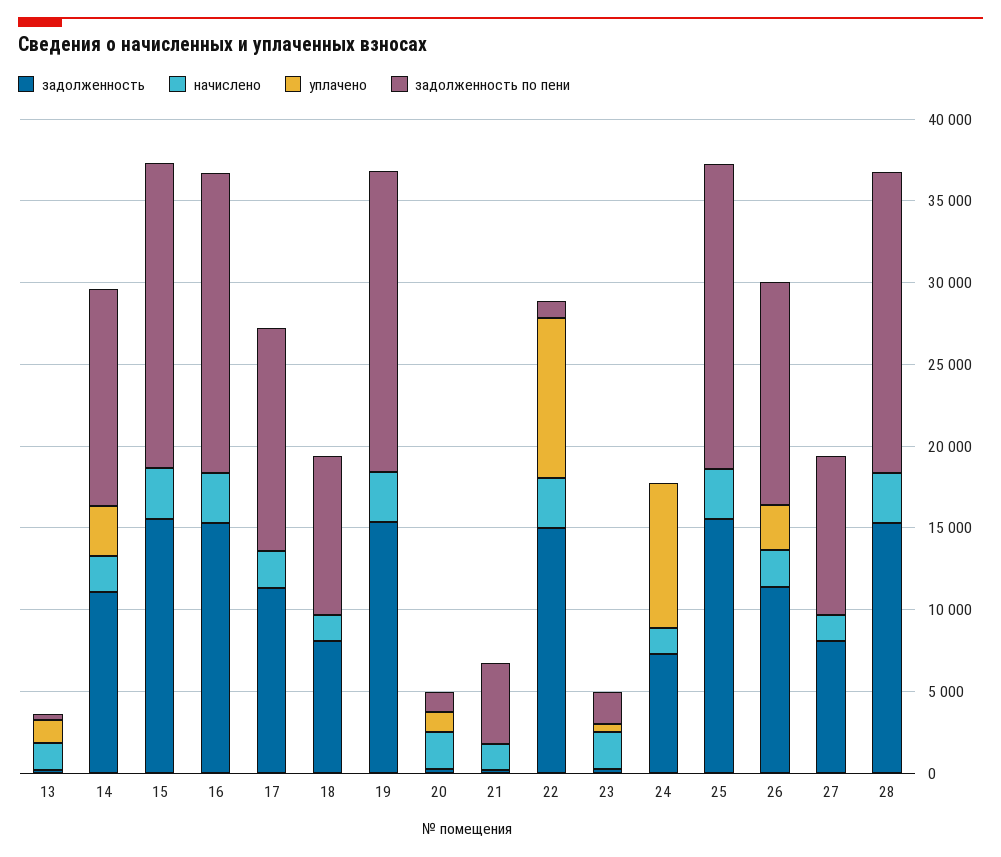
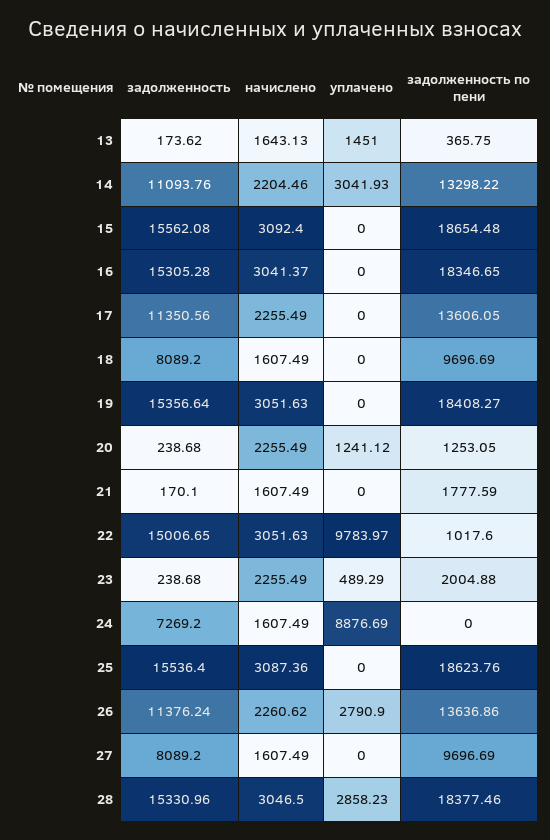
  {
    "задолженность": {
      "13": 173.62,
      "14": 11093.76,
      "15": 15562.08,
      "16": 15305.28,
      "17": 11350.56,
      "18": 8089.2,
      "19": 15356.64,
      "20": 238.68,
      "21": 170.1,
      "22": 15006.65,
      "23": 238.68,
      "24": 7269.2,
      "25": 15536.4,
      "26": 11376.24,
      "27": 8089.2,
      "28": 15330.96
    },
    "начислено": {
      "13": 1643.13,
      "14": 2204.46,
      "15": 3092.4,
      "16": 3041.37,
      "17": 2255.49,
      "18": 1607.49,
      "19": 3051.63,
      "20": 2255.49,
      "21": 1607.49,
      "22": 3051.63,
      "23": 2255.49,
      "24": 1607.49,
      "25": 3087.36,
      "26": 2260.62,
      "27": 1607.49,
      "28": 3046.5
    },
    "уплачено": {
      "13": 1451,
      "14": 3041.93,
      "15": 0,
      "16": 0,
      "17": 0,
      "18": 0,
      "19": 0,
      "20": 1241.12,
      "21": 0,
      "22": 9783.97,
      "23": 489.29,
      "24": 8876.69,
      "25": 0,
      "26": 2790.9,
      "27": 0,
-     "28": 0
+     "28": 2858.23
    },
    "задолженность по пени": {
      "13": 365.75,
      "14": 13298.22,
      "15": 18654.48,
      "16": 18346.65,
      "17": 13606.05,
      "18": 9696.69,
      "19": 18408.27,
      "20": 1253.05,
-     "21": 5000,
+     "21": 1777.59,
      "22": 1017.6,
      "23": 2004.88,
      "24": 0,
      "25": 18623.76,
      "26": 13636.86,
      "27": 9696.69,
      "28": 18377.46
    }
  }

